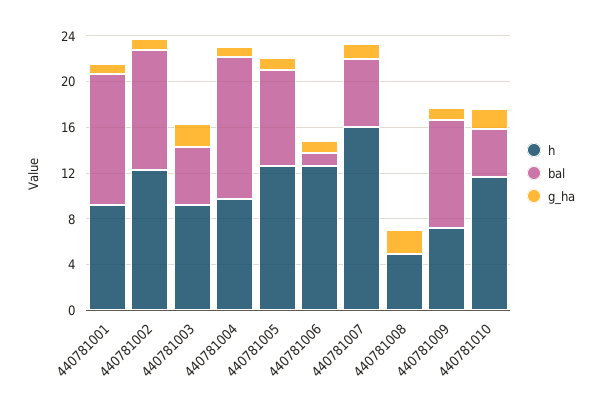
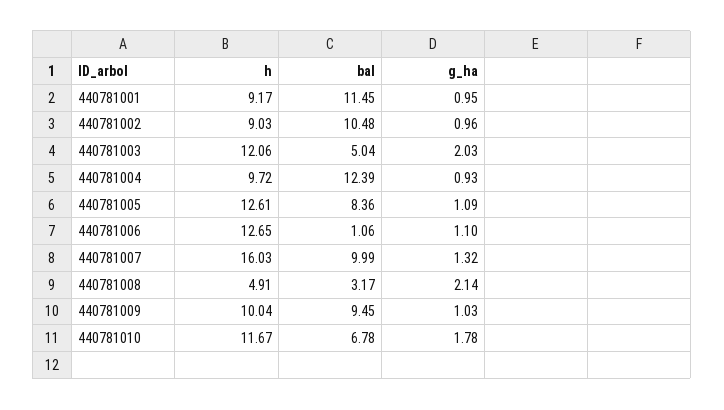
  {
    "h": {
      "440781001": 9.17,
-     "440781002": 12,
+     "440781002": 9.03,
-     "440781003": 9,
+     "440781003": 12.06,
      "440781004": 9.72,
      "440781005": 12.61,
      "440781006": 12.65,
      "440781007": 16.03,
      "440781008": 4.91,
-     "440781009": 7,
+     "440781009": 10.04,
      "440781010": 11.67
    },
    "bal": {
      "440781001": 11.45,
      "440781002": 10.48,
      "440781003": 5.04,
      "440781004": 12.39,
      "440781005": 8.36,
      "440781006": 1.06,
-     "440781007": 6,
+     "440781007": 9.99,
-     "440781008": 0,
+     "440781008": 3.17,
      "440781009": 9.45,
-     "440781010": 4
+     "440781010": 6.78
    },
    "g_ha": {
      "440781001": 0.95,
      "440781002": 0.96,
      "440781003": 2.03,
      "440781004": 0.93,
      "440781005": 1.09,
      "440781006": 1.1,
      "440781007": 1.32,
      "440781008": 2.14,
      "440781009": 1.03,
      "440781010": 1.78
    }
  }

